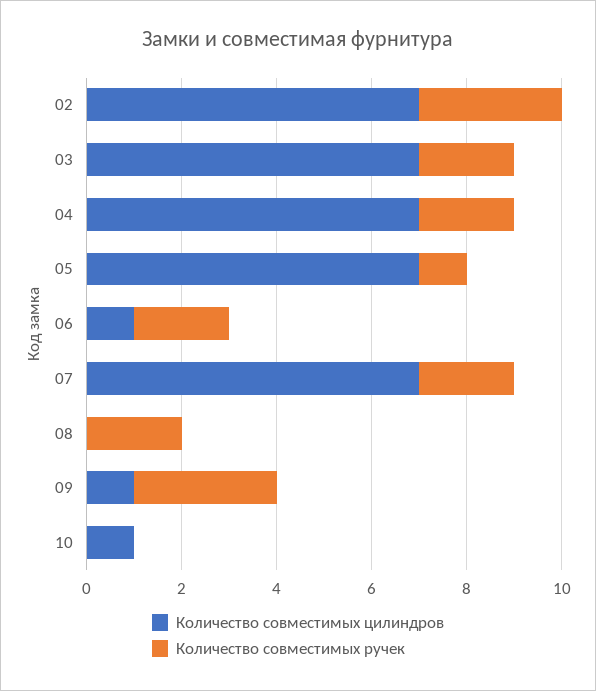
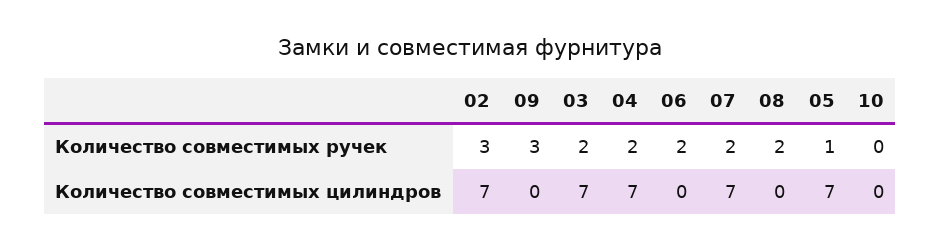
  {
    "Количество совместимых цилиндров": {
      "02": 7,
      "03": 7,
      "04": 7,
      "05": 7,
-     "06": 1,
+     "06": 0,
      "07": 7,
      "08": 0,
-     "09": 1,
+     "09": 0,
-     "10": 1
+     "10": 0
    },
    "Количество совместимых ручек": {
      "02": 3,
      "03": 2,
      "04": 2,
      "05": 1,
      "06": 2,
      "07": 2,
      "08": 2,
      "09": 3,
      "10": 0
    }
  }

